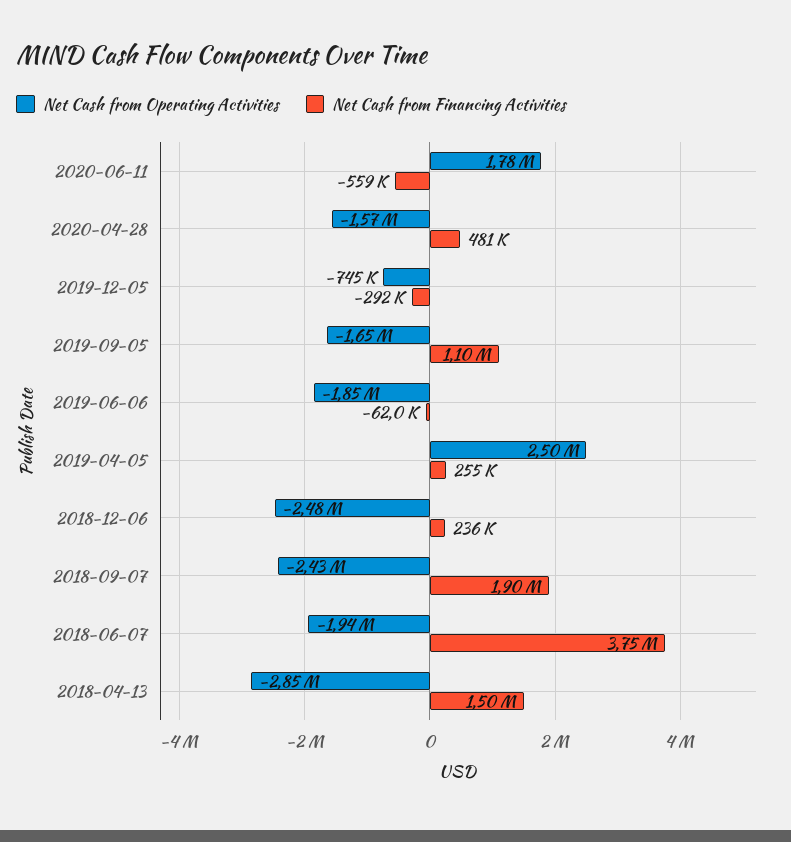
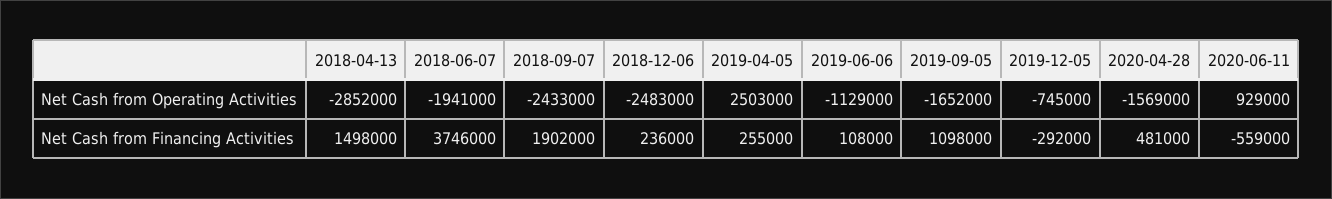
  {
    "Net Cash from Operating Activities": {
-     "2020-06-11": 1780000,
+     "2020-06-11": 929000,
      "2020-04-28": -1569000,
      "2019-12-05": -745000,
      "2019-09-05": -1652000,
-     "2019-06-06": -1850000,
+     "2019-06-06": -1129000,
      "2019-04-05": 2503000,
      "2018-12-06": -2483000,
      "2018-09-07": -2433000,
      "2018-06-07": -1941000,
      "2018-04-13": -2852000
    },
    "Net Cash from Financing Activities": {
      "2020-06-11": -559000,
      "2020-04-28": 481000,
      "2019-12-05": -292000,
      "2019-09-05": 1098000,
-     "2019-06-06": -62000,
+     "2019-06-06": 108000,
      "2019-04-05": 255000,
      "2018-12-06": 236000,
      "2018-09-07": 1902000,
      "2018-06-07": 3746000,
      "2018-04-13": 1498000
    }
  }

